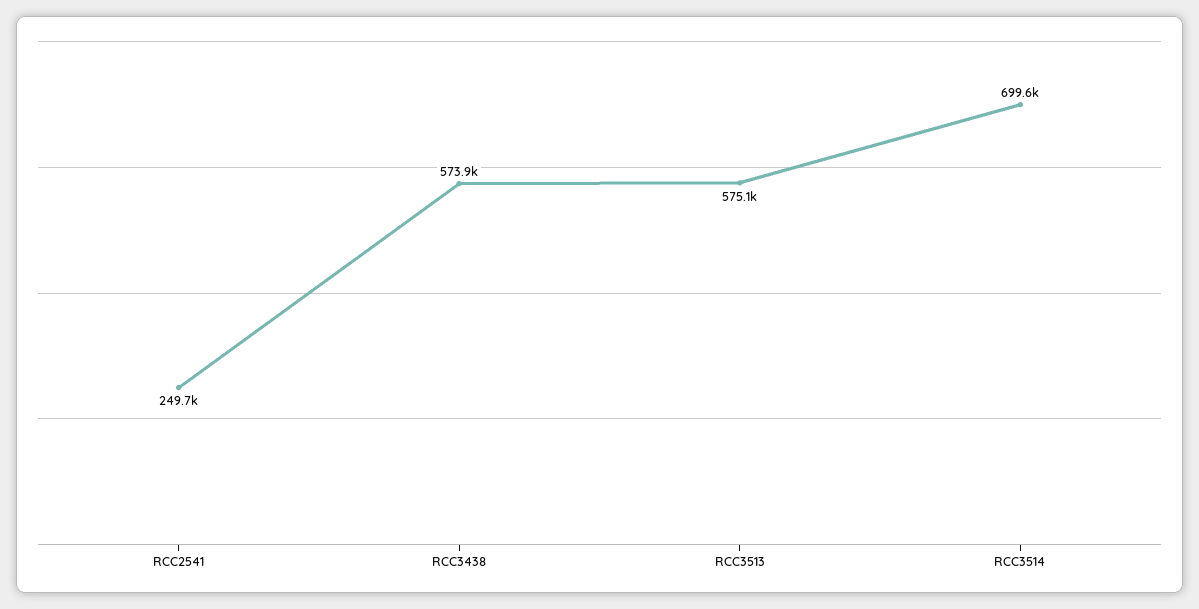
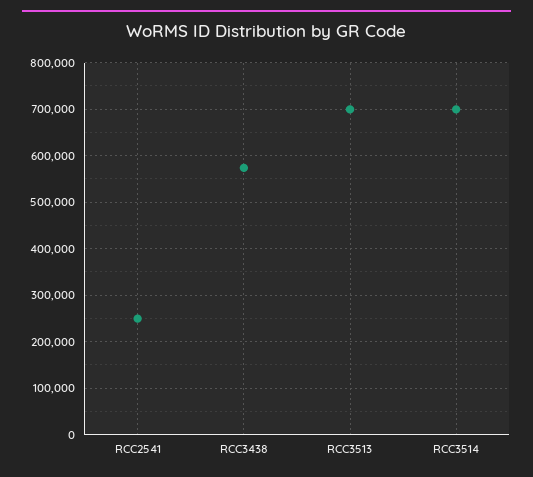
  {
    "RCC2541": 249700,
    "RCC3438": 573900,
-   "RCC3513": 575100,
+   "RCC3513": 700000,
    "RCC3514": 699600
  }

